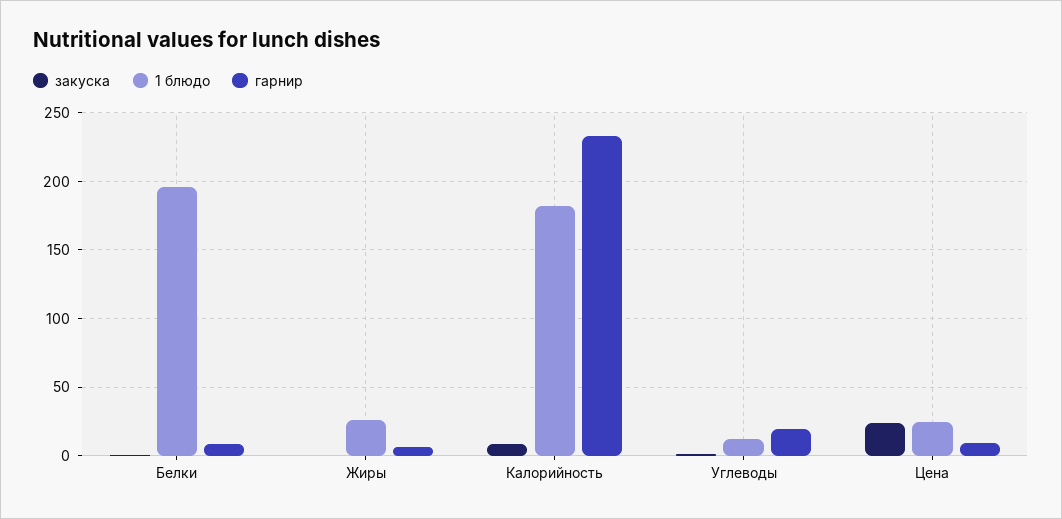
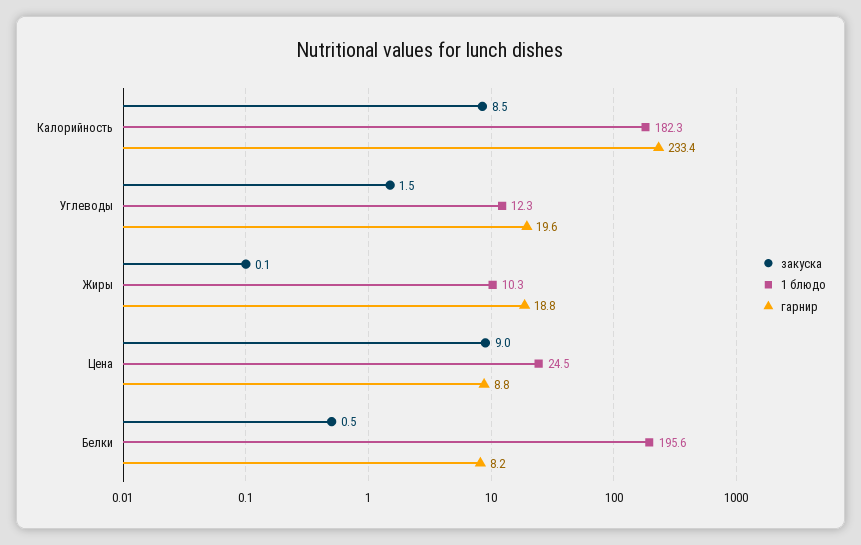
  {
    "закуска": {
      "Белки": 0.5,
      "Жиры": 0.1,
      "Калорийность": 8.5,
      "Углеводы": 1.5,
-     "Цена": 25
+     "Цена": 9
    },
    "1 блюдо": {
      "Белки": 195.6,
-     "Жиры": 25,
+     "Жиры": 10.3,
      "Калорийность": 182.3,
      "Углеводы": 12.3,
      "Цена": 24.5
    },
    "гарнир": {
      "Белки": 8.2,
-     "Жиры": 5,
+     "Жиры": 18.8,
      "Калорийность": 233.4,
      "Углеводы": 19.6,
      "Цена": 8.8
    }
  }

